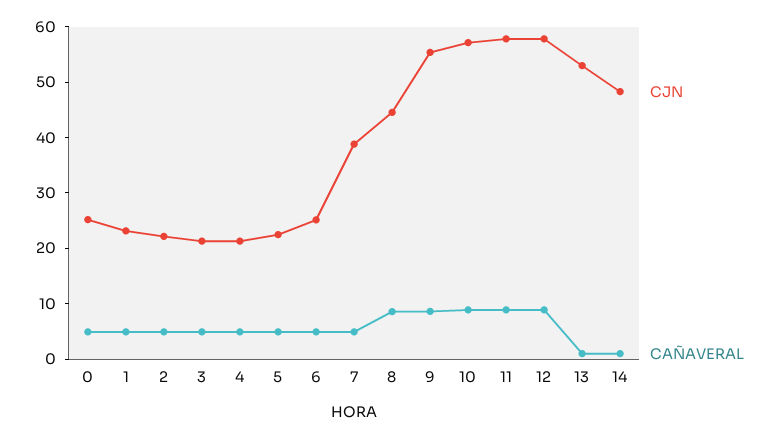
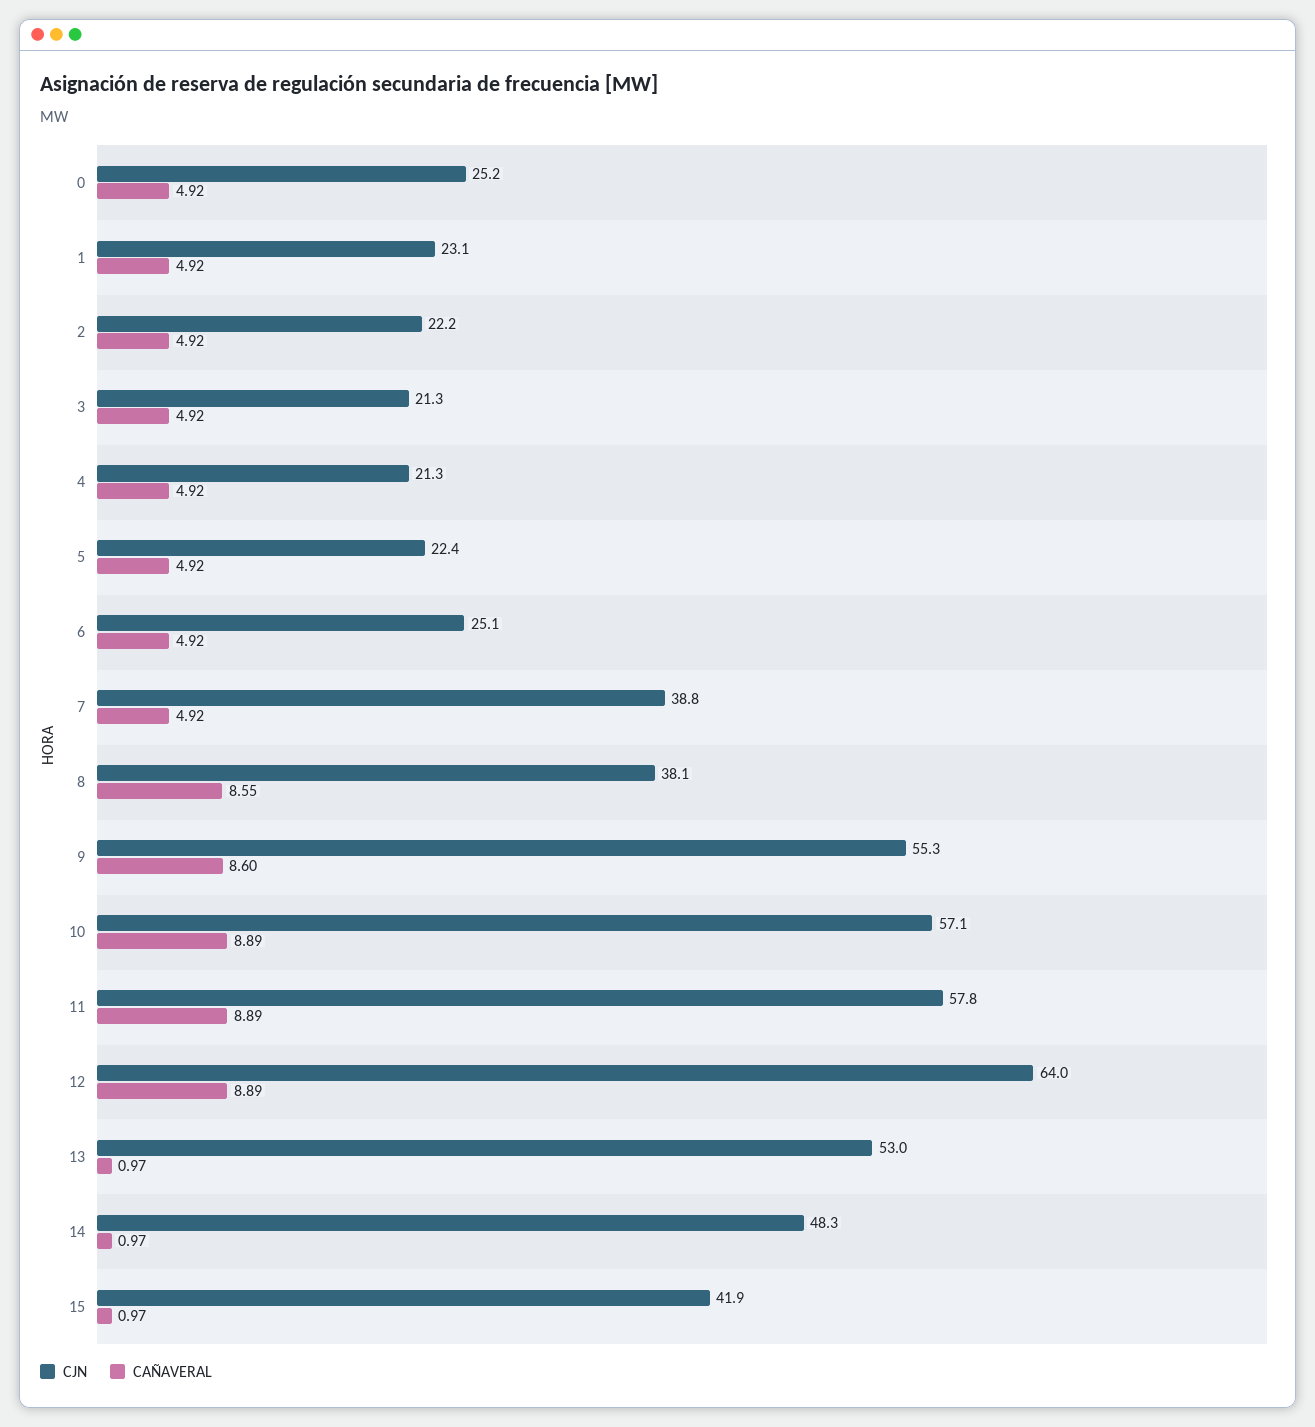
  {
    "CJN": {
      "0": 25.2,
      "1": 23.1,
      "2": 22.2,
      "3": 21.3,
      "4": 21.3,
      "5": 22.4,
      "6": 25.1,
      "7": 38.8,
-     "8": 44,
+     "8": 38.1,
      "9": 55.3,
      "10": 57.1,
      "11": 57.8,
-     "12": 58,
+     "12": 64,
      "13": 53,
-     "14": 48.3
+     "14": 48.3,
+     "15": 41.9
    },
    "CAÑAVERAL": {
      "0": 4.92,
      "1": 4.92,
      "2": 4.92,
      "3": 4.92,
      "4": 4.92,
      "5": 4.92,
      "6": 4.92,
      "7": 4.92,
      "8": 8.55,
      "9": 8.6,
      "10": 8.89,
      "11": 8.89,
      "12": 8.89,
      "13": 0.97,
-     "14": 0.97
+     "14": 0.97,
+     "15": 0.97
    }
  }

